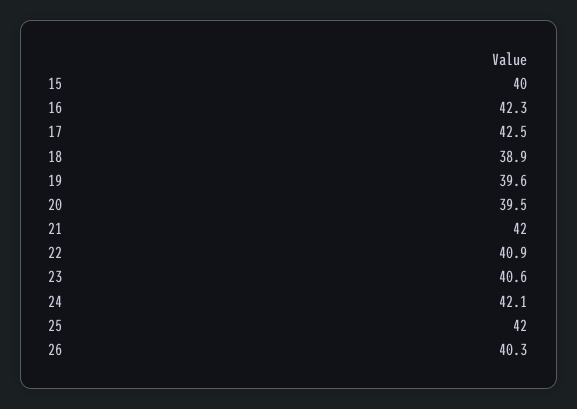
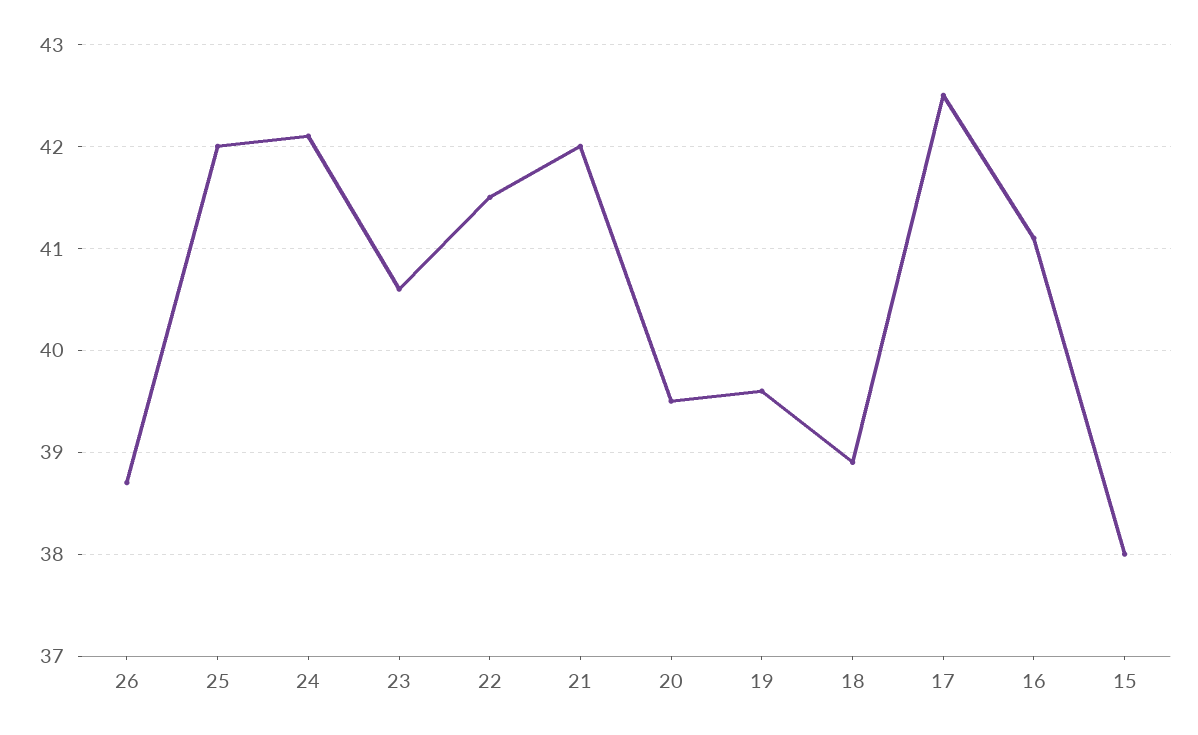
  {
-   "15": 40,
+   "15": 38,
-   "16": 42.3,
+   "16": 41.1,
    "17": 42.5,
    "18": 38.9,
    "19": 39.6,
    "20": 39.5,
    "21": 42,
-   "22": 40.9,
+   "22": 41.5,
    "23": 40.6,
    "24": 42.1,
    "25": 42,
-   "26": 40.3
+   "26": 38.7
  }

